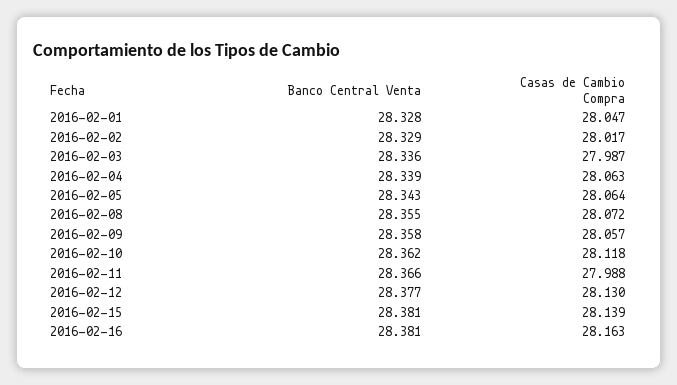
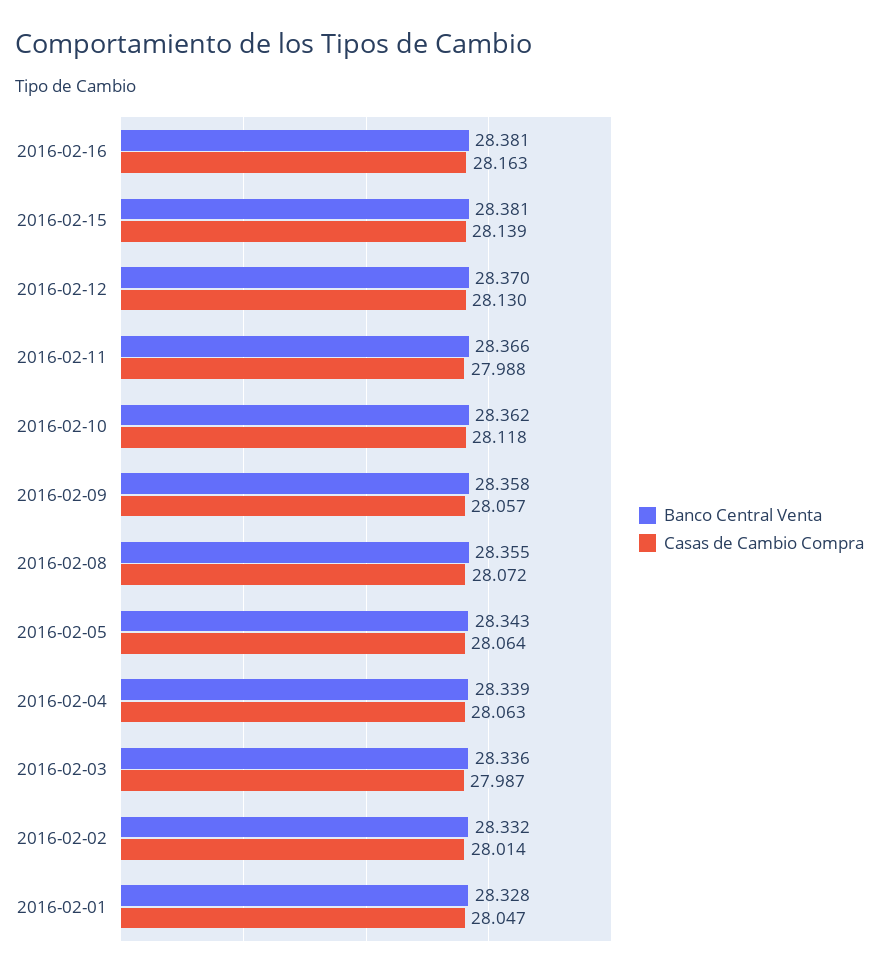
  {
    "Banco Central Venta": {
      "2016-02-01": 28.328,
-     "2016-02-02": 28.329,
+     "2016-02-02": 28.332,
      "2016-02-03": 28.336,
      "2016-02-04": 28.339,
      "2016-02-05": 28.343,
      "2016-02-08": 28.355,
      "2016-02-09": 28.358,
      "2016-02-10": 28.362,
      "2016-02-11": 28.366,
-     "2016-02-12": 28.377,
+     "2016-02-12": 28.37,
      "2016-02-15": 28.381,
      "2016-02-16": 28.381
    },
    "Casas de Cambio Compra": {
      "2016-02-01": 28.047,
-     "2016-02-02": 28.017,
+     "2016-02-02": 28.014,
      "2016-02-03": 27.987,
      "2016-02-04": 28.063,
      "2016-02-05": 28.064,
      "2016-02-08": 28.072,
      "2016-02-09": 28.057,
      "2016-02-10": 28.118,
      "2016-02-11": 27.988,
      "2016-02-12": 28.13,
      "2016-02-15": 28.139,
      "2016-02-16": 28.163
    }
  }

